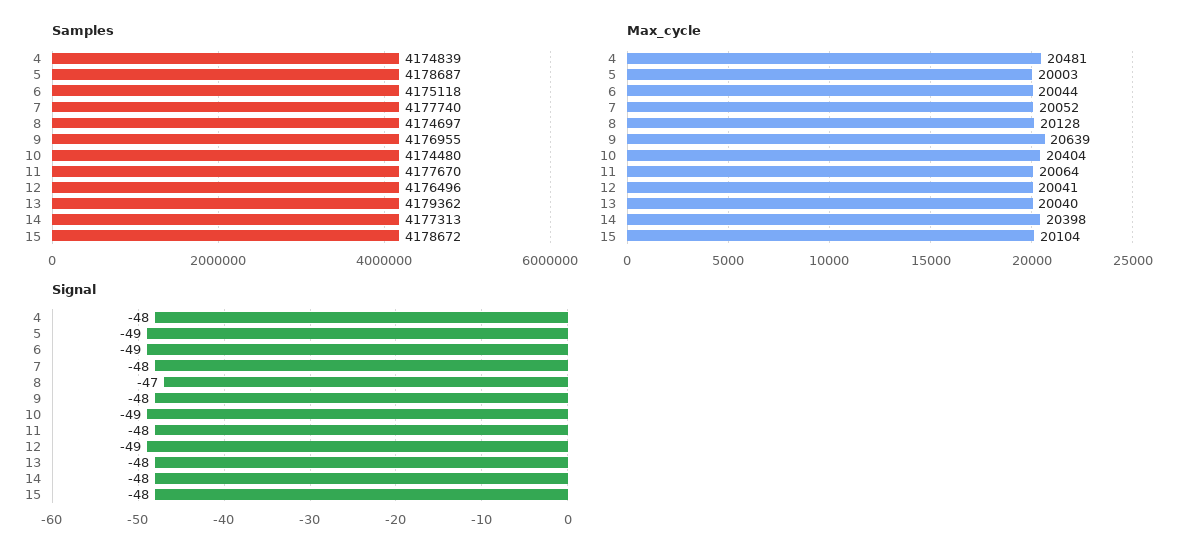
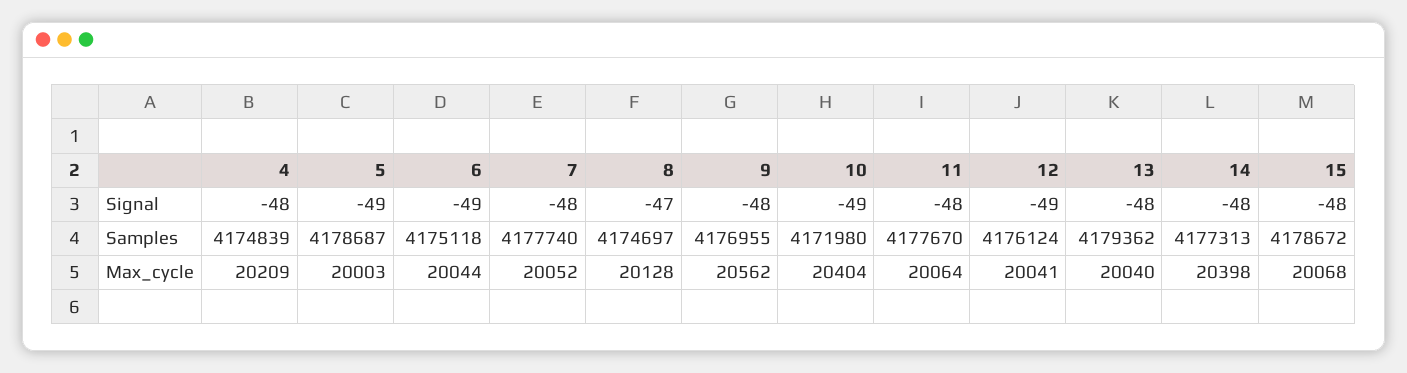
  {
    "Samples": {
      "4": 4174839,
      "5": 4178687,
      "6": 4175118,
      "7": 4177740,
      "8": 4174697,
      "9": 4176955,
-     "10": 4174480,
+     "10": 4171980,
      "11": 4177670,
-     "12": 4176496,
+     "12": 4176124,
      "13": 4179362,
      "14": 4177313,
      "15": 4178672
    },
    "Max_cycle": {
-     "4": 20481,
+     "4": 20209,
      "5": 20003,
      "6": 20044,
      "7": 20052,
      "8": 20128,
-     "9": 20639,
+     "9": 20562,
      "10": 20404,
      "11": 20064,
      "12": 20041,
      "13": 20040,
      "14": 20398,
-     "15": 20104
+     "15": 20068
    },
    "Signal": {
      "4": -48,
      "5": -49,
      "6": -49,
      "7": -48,
      "8": -47,
      "9": -48,
      "10": -49,
      "11": -48,
      "12": -49,
      "13": -48,
      "14": -48,
      "15": -48
    }
  }

